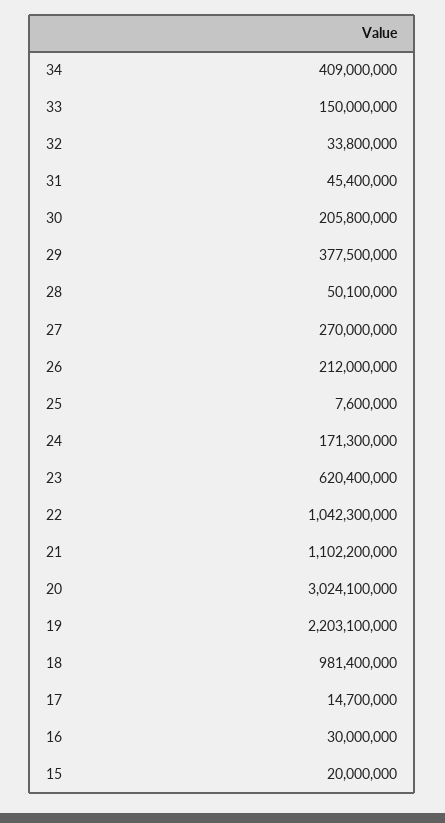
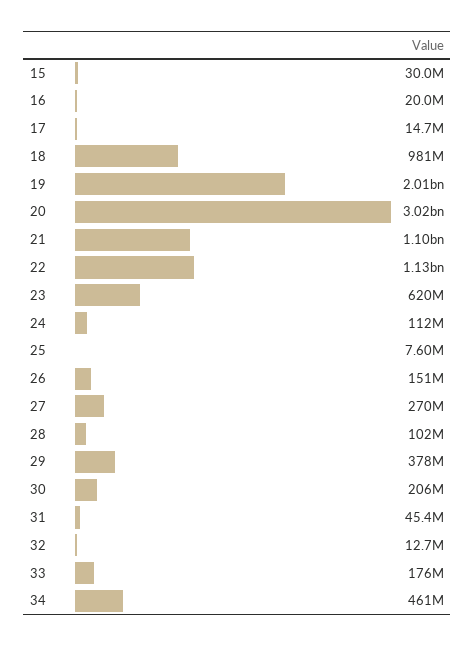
  {
-   "34": 409000000,
+   "34": 461000000,
-   "33": 150000000,
+   "33": 176000000,
-   "32": 33800000,
+   "32": 12700000,
    "31": 45400000,
    "30": 205800000,
    "29": 377500000,
-   "28": 50100000,
+   "28": 102000000,
    "27": 270000000,
-   "26": 212000000,
+   "26": 151000000,
    "25": 7600000,
-   "24": 171300000,
+   "24": 112000000,
    "23": 620400000,
-   "22": 1042300000,
+   "22": 1130000000,
    "21": 1102200000,
    "20": 3024100000,
-   "19": 2203100000,
+   "19": 2010000000,
    "18": 981400000,
    "17": 14700000,
-   "16": 30000000,
+   "16": 20000000,
-   "15": 20000000
+   "15": 30000000
  }

